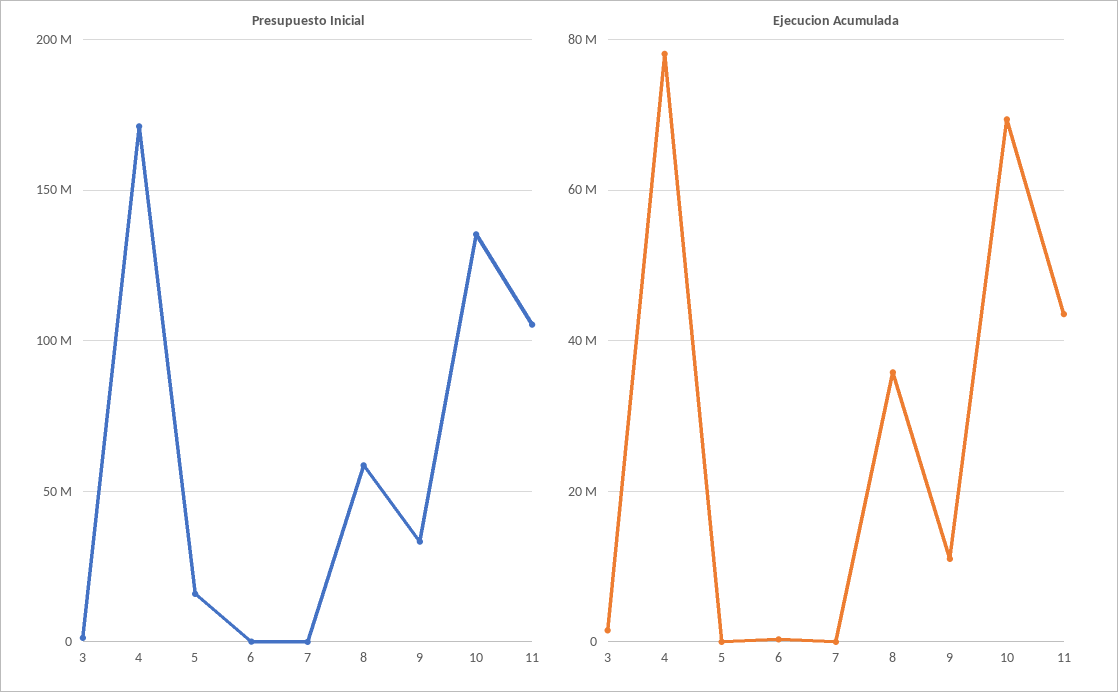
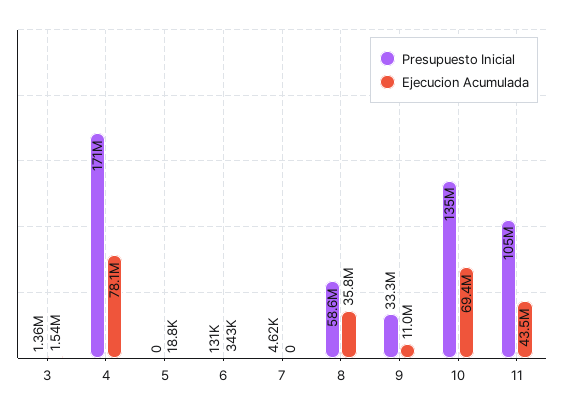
  {
    "Presupuesto Inicial": {
      "3": 1360000,
      "4": 171000000,
-     "5": 15000000,
+     "5": 0,
      "6": 131000,
      "7": 4620,
      "8": 58600000,
      "9": 33300000,
      "10": 135000000,
      "11": 105000000
    },
    "Ejecucion Acumulada": {
      "3": 1540000,
      "4": 78100000,
      "5": 18800,
      "6": 343000,
      "7": 0,
      "8": 35800000,
      "9": 11000000,
      "10": 69400000,
      "11": 43500000
    }
  }

